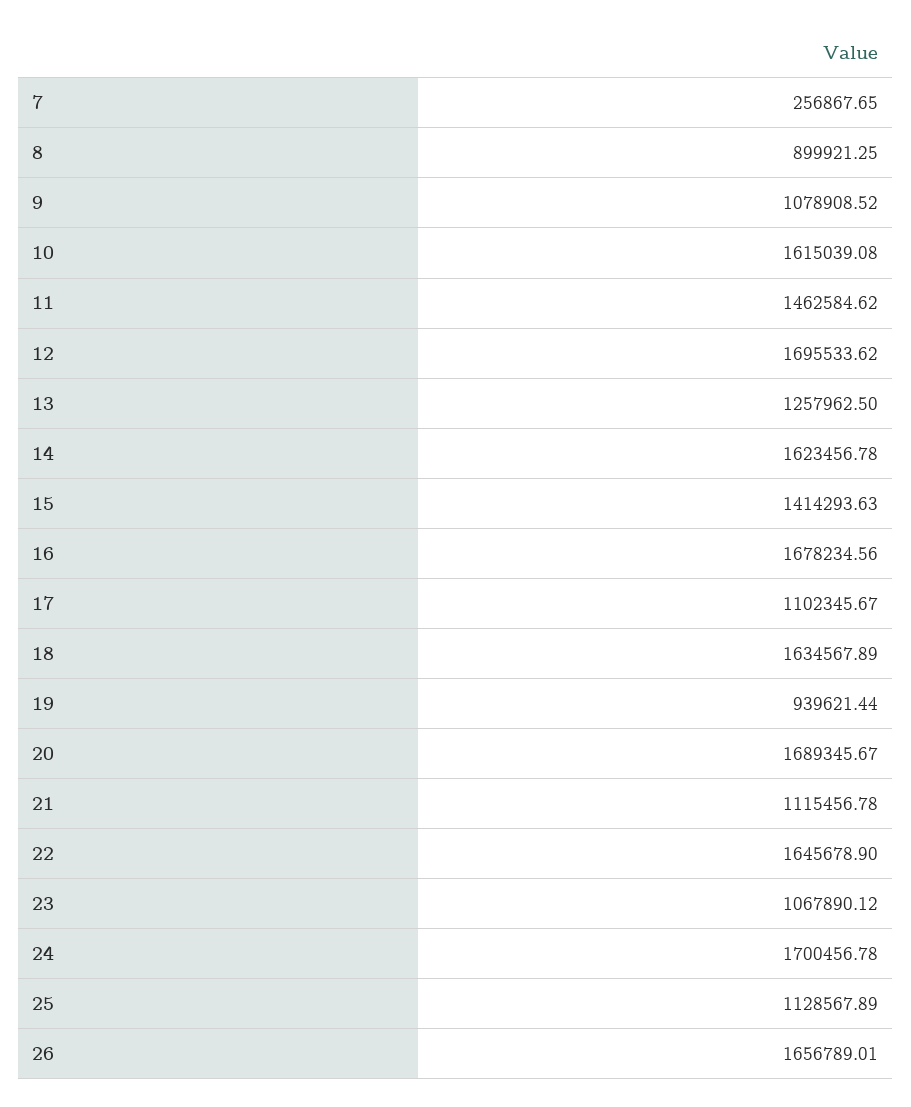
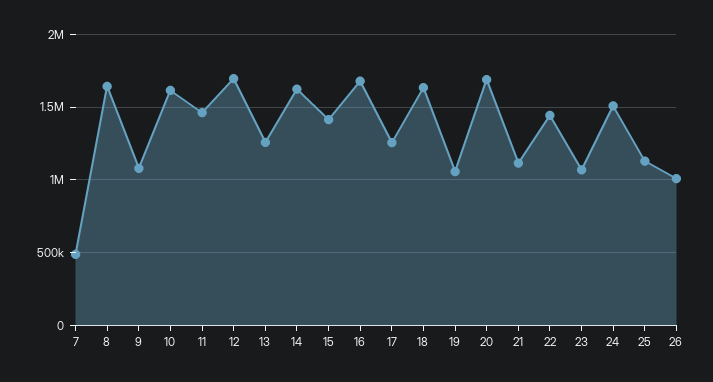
  {
-   "7": 256867.65,
+   "7": 500000,
-   "8": 899921.25,
+   "8": 1650000,
    "9": 1078908.52,
    "10": 1615039.08,
    "11": 1462584.62,
    "12": 1695533.62,
    "13": 1257962.5,
    "14": 1623456.78,
    "15": 1414293.63,
    "16": 1678234.56,
-   "17": 1102345.67,
+   "17": 1250000,
    "18": 1634567.89,
-   "19": 939621.44,
+   "19": 1050000,
    "20": 1689345.67,
    "21": 1115456.78,
-   "22": 1645678.9,
+   "22": 1450000,
    "23": 1067890.12,
-   "24": 1700456.78,
+   "24": 1500000,
    "25": 1128567.89,
-   "26": 1656789.01
+   "26": 1000000
  }

